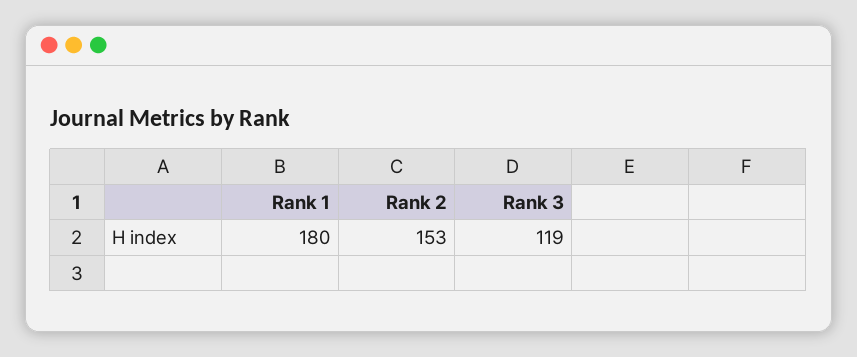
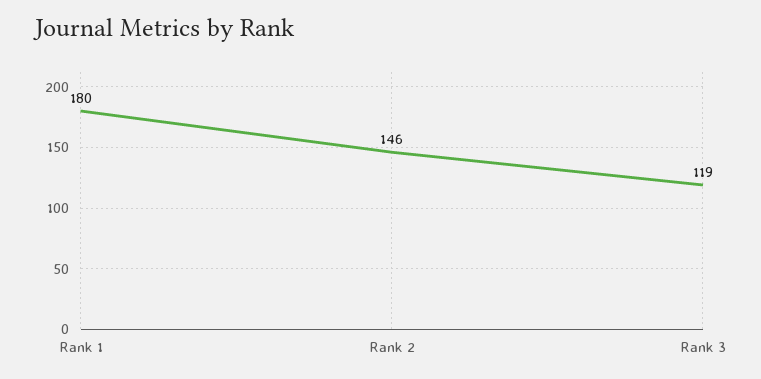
  {
    "Rank 1": 180,
-   "Rank 2": 153,
+   "Rank 2": 146,
    "Rank 3": 119
  }

